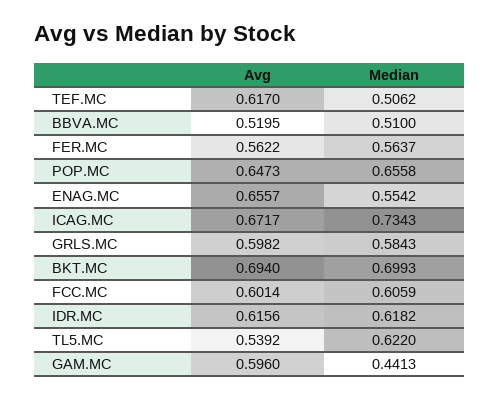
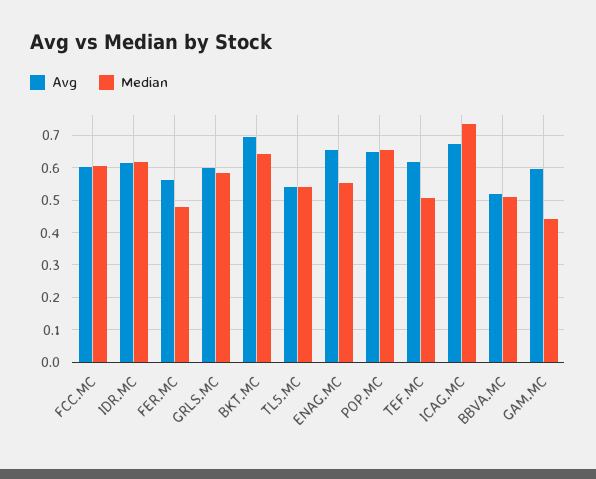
  {
    "Avg": {
      "TEF.MC": 0.617,
      "BBVA.MC": 0.5195,
      "FER.MC": 0.5622,
      "POP.MC": 0.6473,
      "ENAG.MC": 0.6557,
      "ICAG.MC": 0.6717,
      "GRLS.MC": 0.5982,
      "BKT.MC": 0.694,
      "FCC.MC": 0.6014,
      "IDR.MC": 0.6156,
      "TL5.MC": 0.5392,
      "GAM.MC": 0.596
    },
    "Median": {
      "TEF.MC": 0.5062,
      "BBVA.MC": 0.51,
-     "FER.MC": 0.5637,
+     "FER.MC": 0.48,
      "POP.MC": 0.6558,
      "ENAG.MC": 0.5542,
      "ICAG.MC": 0.7343,
      "GRLS.MC": 0.5843,
-     "BKT.MC": 0.6993,
+     "BKT.MC": 0.64,
      "FCC.MC": 0.6059,
      "IDR.MC": 0.6182,
-     "TL5.MC": 0.622,
+     "TL5.MC": 0.54,
      "GAM.MC": 0.4413
    }
  }

